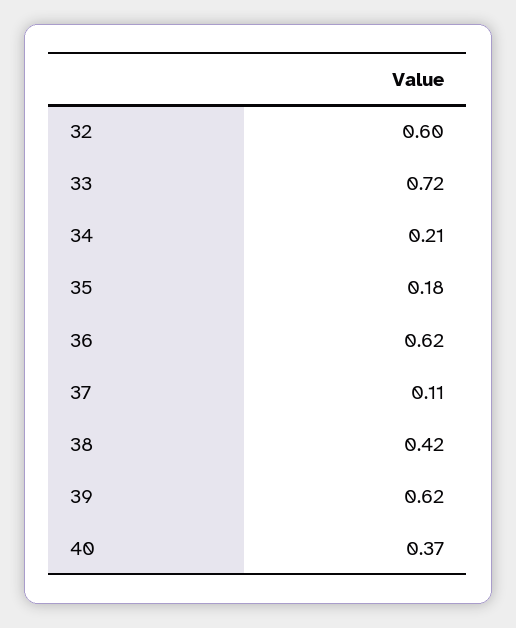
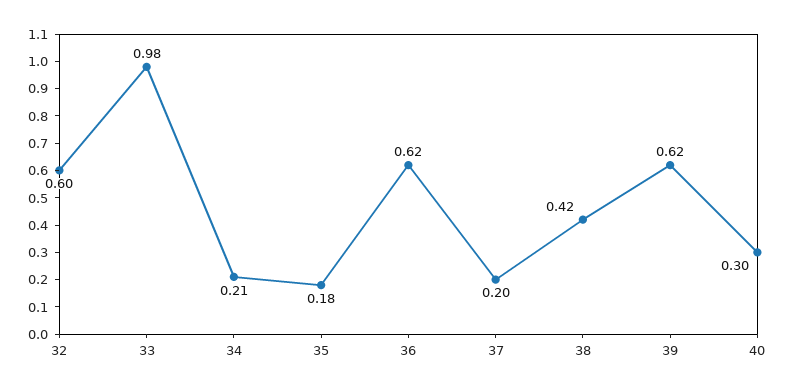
  {
    "32": 0.6,
-   "33": 0.72,
+   "33": 0.98,
    "34": 0.21,
    "35": 0.18,
    "36": 0.62,
-   "37": 0.11,
+   "37": 0.2,
    "38": 0.42,
    "39": 0.62,
-   "40": 0.37
+   "40": 0.3
  }

